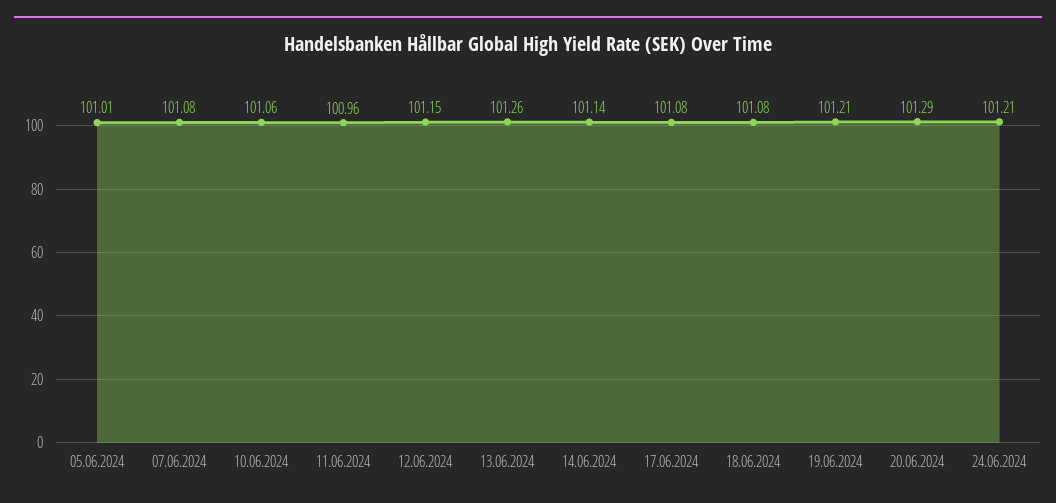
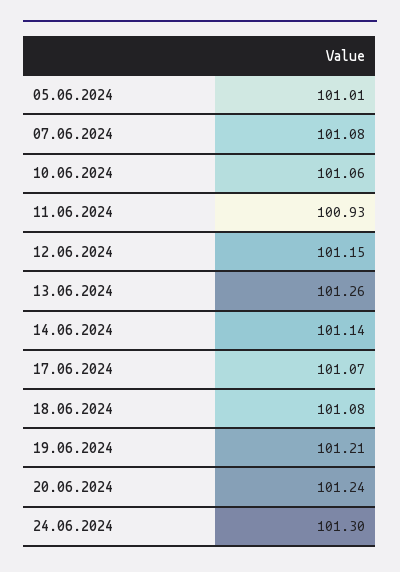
  {
    "05.06.2024": 101.01,
    "07.06.2024": 101.08,
    "10.06.2024": 101.06,
-   "11.06.2024": 100.96,
+   "11.06.2024": 100.93,
    "12.06.2024": 101.15,
    "13.06.2024": 101.26,
    "14.06.2024": 101.14,
-   "17.06.2024": 101.08,
+   "17.06.2024": 101.07,
    "18.06.2024": 101.08,
    "19.06.2024": 101.21,
-   "20.06.2024": 101.29,
+   "20.06.2024": 101.24,
-   "24.06.2024": 101.21
+   "24.06.2024": 101.3
  }

